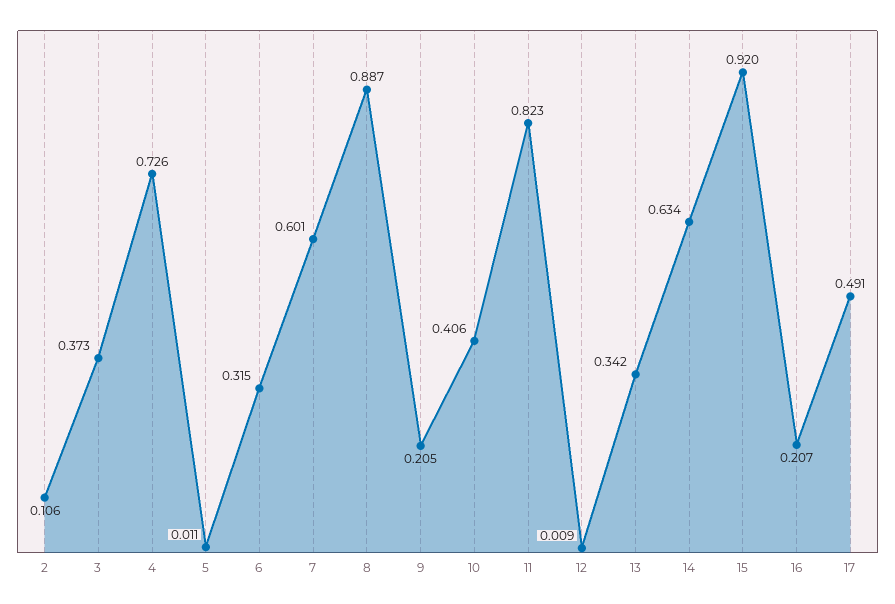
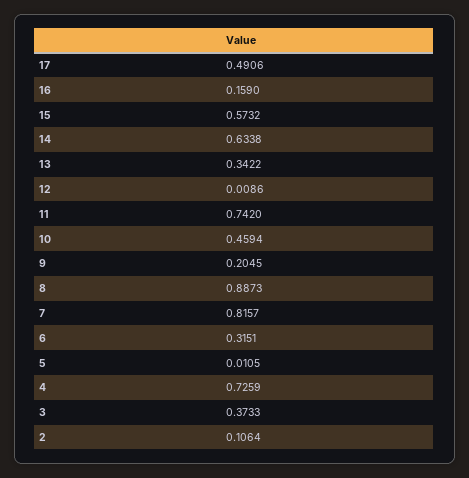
  {
    "2": 0.1064,
    "3": 0.3733,
    "4": 0.7259,
    "5": 0.0105,
    "6": 0.3151,
-   "7": 0.601,
+   "7": 0.8157,
    "8": 0.8873,
    "9": 0.2045,
-   "10": 0.406,
+   "10": 0.4594,
-   "11": 0.823,
+   "11": 0.742,
    "12": 0.0086,
    "13": 0.3422,
    "14": 0.6338,
-   "15": 0.92,
+   "15": 0.5732,
-   "16": 0.207,
+   "16": 0.159,
    "17": 0.4906
  }

